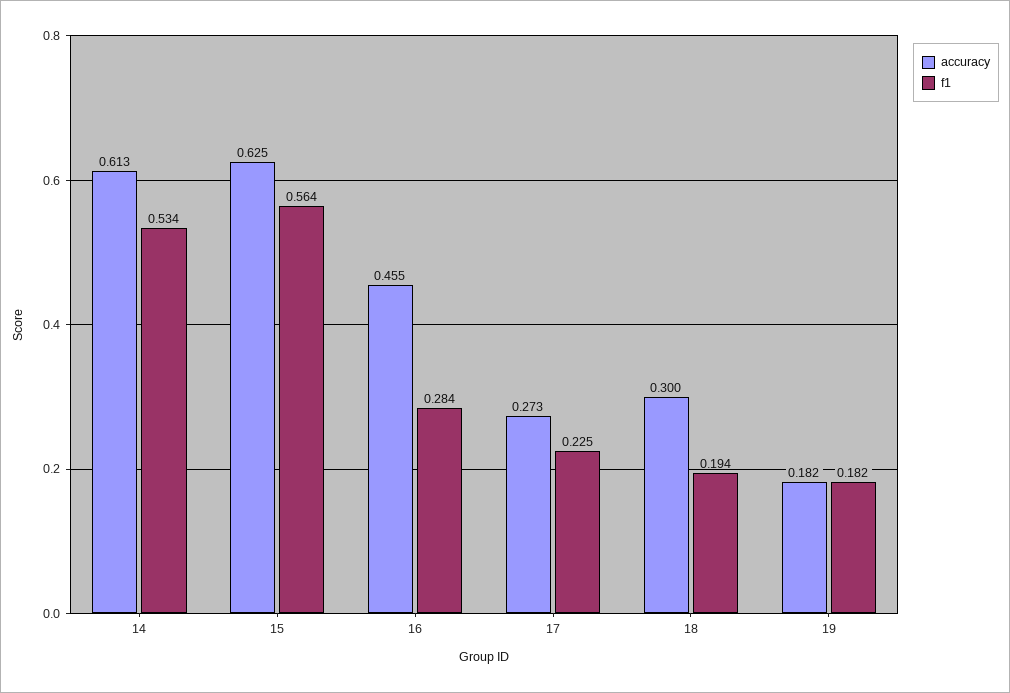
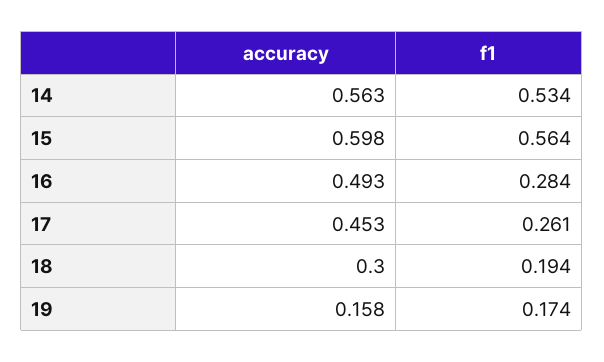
  {
    "accuracy": {
-     "14": 0.613,
+     "14": 0.563,
-     "15": 0.625,
+     "15": 0.598,
-     "16": 0.455,
+     "16": 0.493,
-     "17": 0.273,
+     "17": 0.453,
      "18": 0.3,
-     "19": 0.182
+     "19": 0.158
    },
    "f1": {
      "14": 0.534,
      "15": 0.564,
      "16": 0.284,
-     "17": 0.225,
+     "17": 0.261,
      "18": 0.194,
-     "19": 0.182
+     "19": 0.174
    }
  }

